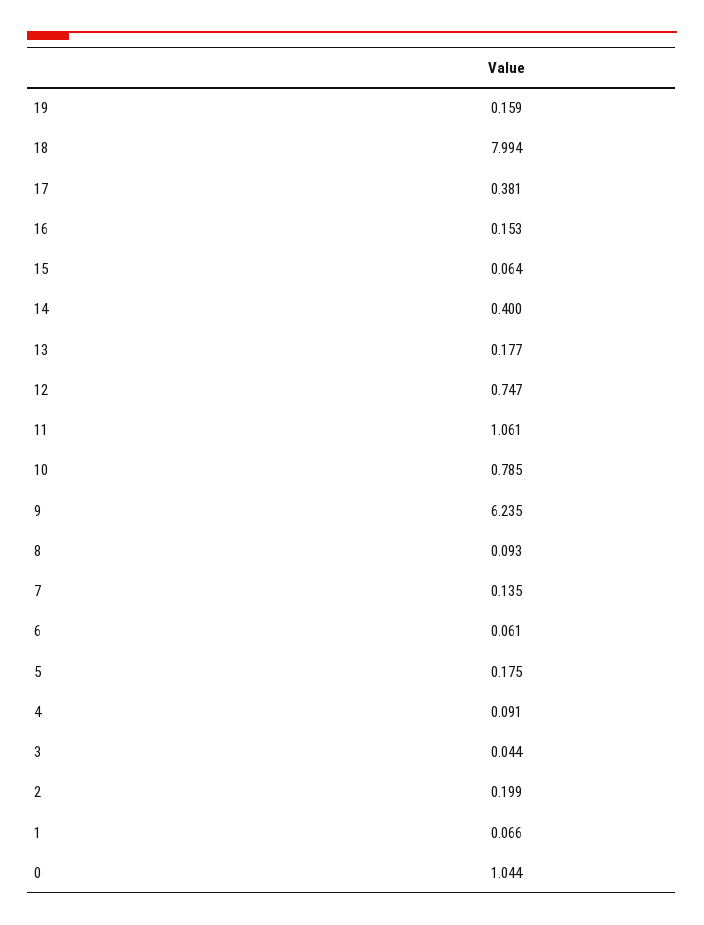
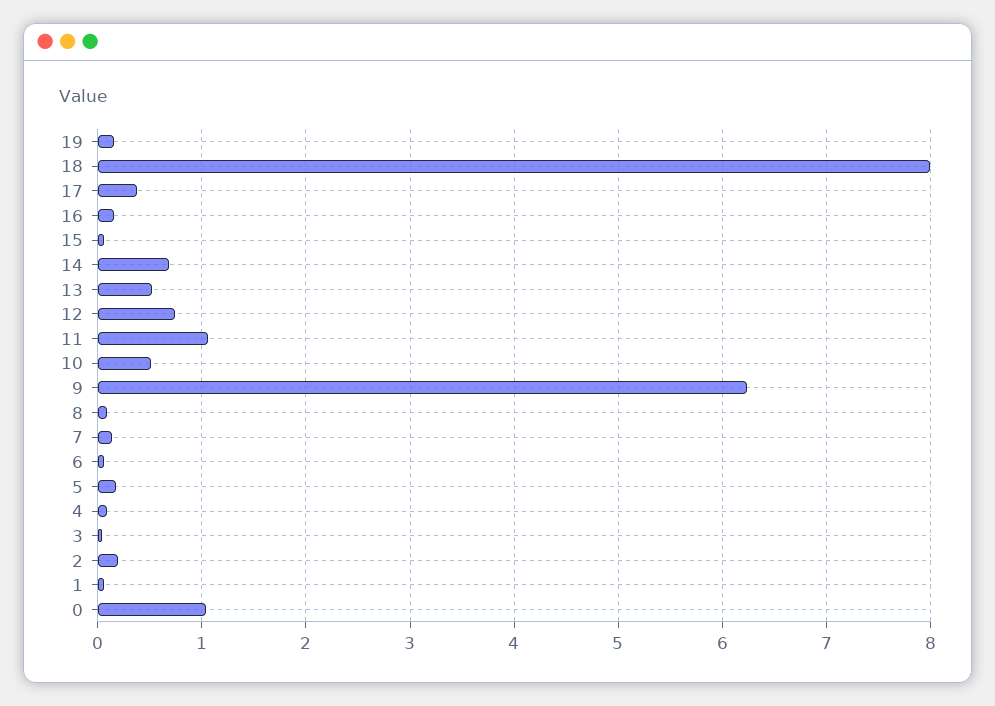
  {
    "19": 0.159,
    "18": 7.994,
    "17": 0.381,
    "16": 0.153,
    "15": 0.064,
-   "14": 0.4,
+   "14": 0.7,
-   "13": 0.177,
+   "13": 0.5,
    "12": 0.747,
    "11": 1.061,
-   "10": 0.785,
+   "10": 0.5,
    "9": 6.235,
    "8": 0.093,
    "7": 0.135,
    "6": 0.061,
    "5": 0.175,
    "4": 0.091,
    "3": 0.044,
    "2": 0.199,
    "1": 0.066,
    "0": 1.044
  }

